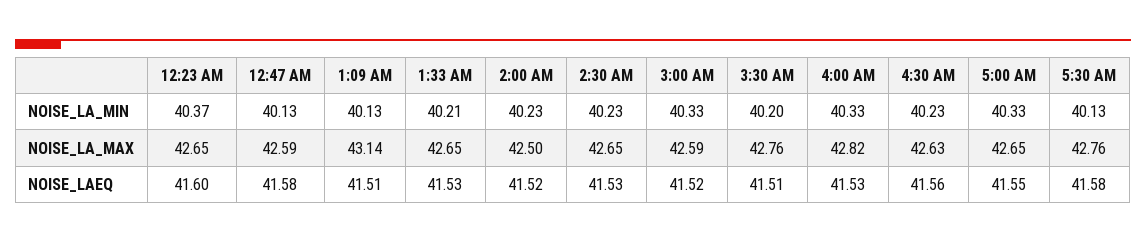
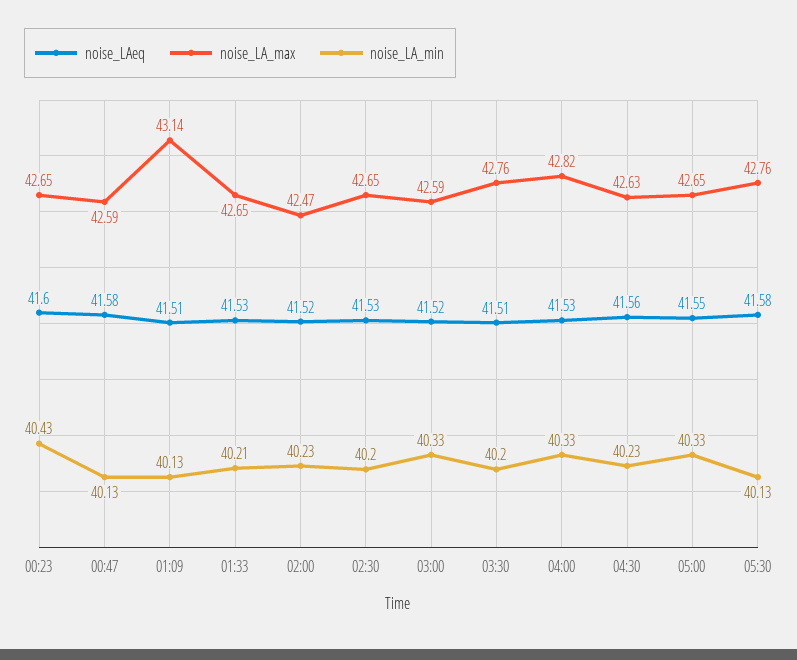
  {
    "NOISE_LA_MIN": {
-     "12:23 AM": 40.37,
+     "12:23 AM": 40.43,
      "12:47 AM": 40.13,
      "1:09 AM": 40.13,
      "1:33 AM": 40.21,
      "2:00 AM": 40.23,
-     "2:30 AM": 40.23,
+     "2:30 AM": 40.2,
      "3:00 AM": 40.33,
      "3:30 AM": 40.2,
      "4:00 AM": 40.33,
      "4:30 AM": 40.23,
      "5:00 AM": 40.33,
      "5:30 AM": 40.13
    },
    "NOISE_LA_MAX": {
      "12:23 AM": 42.65,
      "12:47 AM": 42.59,
      "1:09 AM": 43.14,
      "1:33 AM": 42.65,
-     "2:00 AM": 42.5,
+     "2:00 AM": 42.47,
      "2:30 AM": 42.65,
      "3:00 AM": 42.59,
      "3:30 AM": 42.76,
      "4:00 AM": 42.82,
      "4:30 AM": 42.63,
      "5:00 AM": 42.65,
      "5:30 AM": 42.76
    },
    "NOISE_LAEQ": {
      "12:23 AM": 41.6,
      "12:47 AM": 41.58,
      "1:09 AM": 41.51,
      "1:33 AM": 41.53,
      "2:00 AM": 41.52,
      "2:30 AM": 41.53,
      "3:00 AM": 41.52,
      "3:30 AM": 41.51,
      "4:00 AM": 41.53,
      "4:30 AM": 41.56,
      "5:00 AM": 41.55,
      "5:30 AM": 41.58
    }
  }

